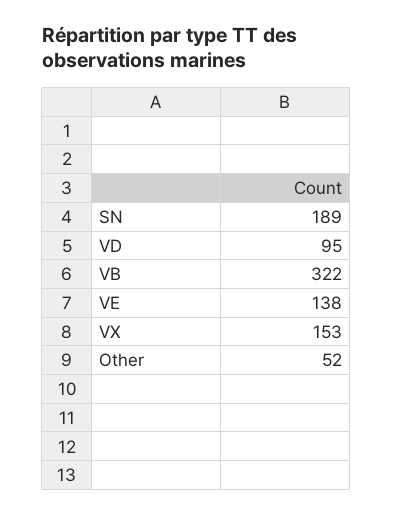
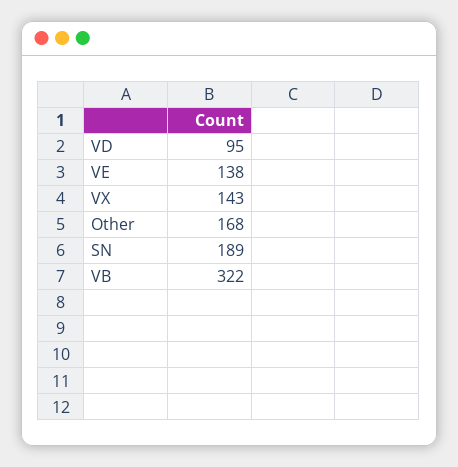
  {
    "SN": 189,
    "VD": 95,
    "VB": 322,
    "VE": 138,
-   "VX": 153,
+   "VX": 143,
-   "Other": 52
+   "Other": 168
  }

